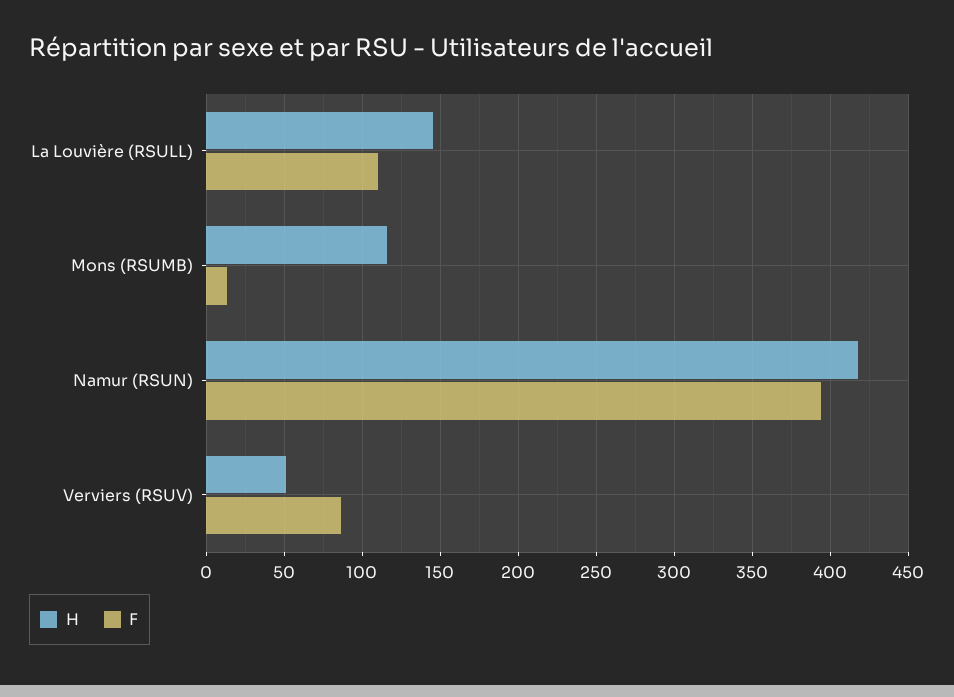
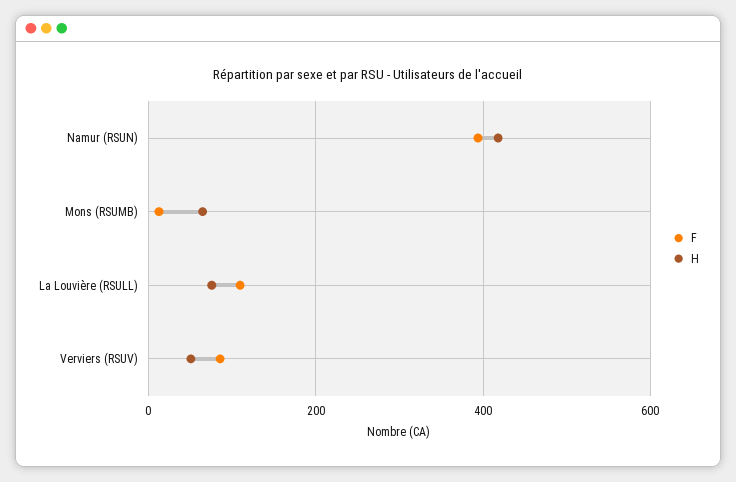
  {
    "H": {
-     "La Louvière (RSULL)": 145,
+     "La Louvière (RSULL)": 80,
-     "Mons (RSUMB)": 115,
+     "Mons (RSUMB)": 60,
      "Namur (RSUN)": 420,
      "Verviers (RSUV)": 50
    },
    "F": {
      "La Louvière (RSULL)": 110,
      "Mons (RSUMB)": 15,
      "Namur (RSUN)": 395,
      "Verviers (RSUV)": 85
    }
  }

